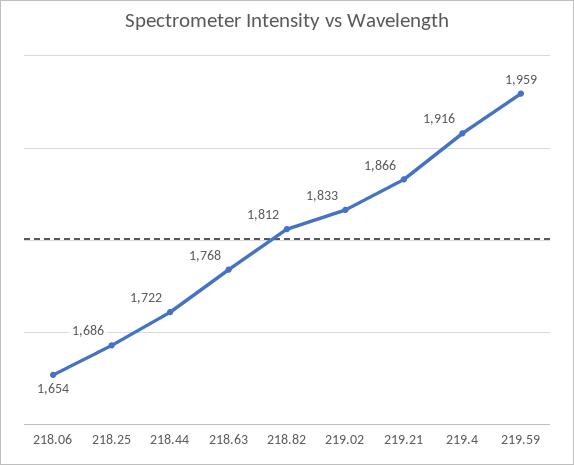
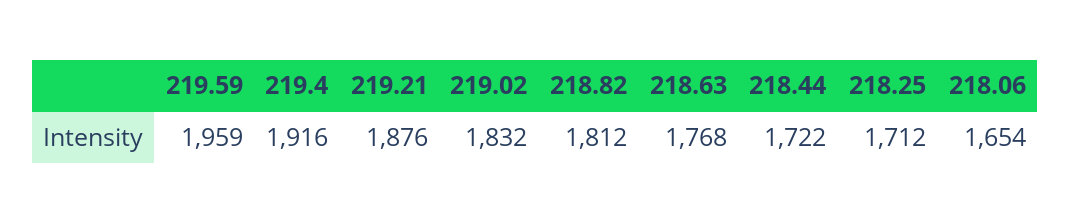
  {
    "218.06": 1654,
-   "218.25": 1686,
+   "218.25": 1712,
    "218.44": 1722,
    "218.63": 1768,
    "218.82": 1812,
-   "219.02": 1833,
+   "219.02": 1832,
-   "219.21": 1866,
+   "219.21": 1876,
    "219.4": 1916,
    "219.59": 1959
  }

